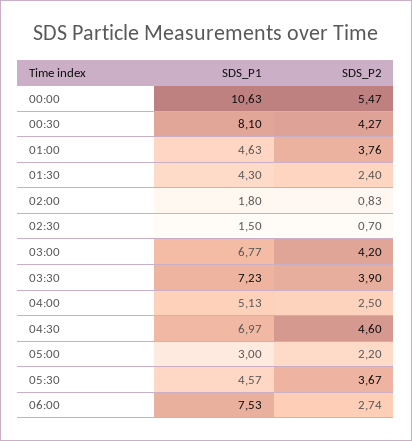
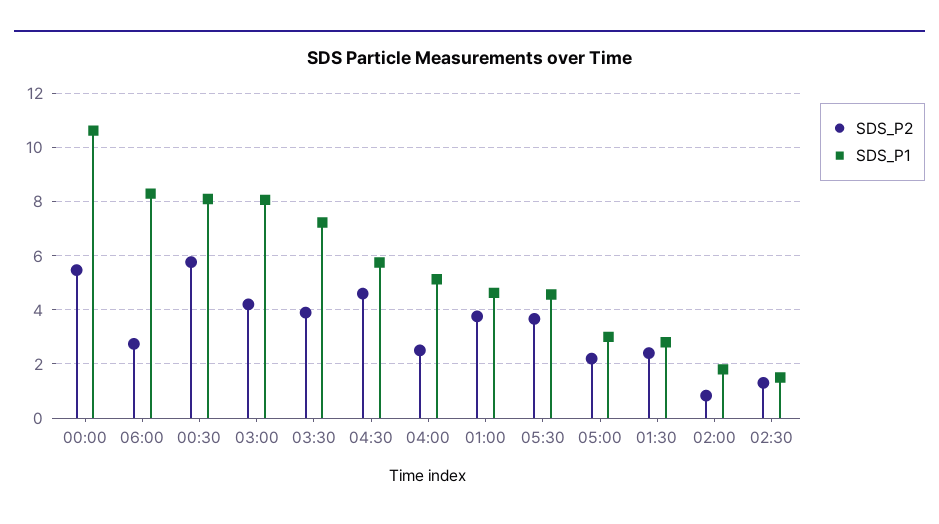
  {
    "SDS_P1": {
      "00:00": 10.63,
      "00:30": 8.1,
      "01:00": 4.63,
-     "01:30": 4.3,
+     "01:30": 2.75,
      "02:00": 1.8,
      "02:30": 1.5,
-     "03:00": 6.77,
+     "03:00": 8,
      "03:30": 7.23,
      "04:00": 5.13,
-     "04:30": 6.97,
+     "04:30": 5.75,
      "05:00": 3,
      "05:30": 4.57,
-     "06:00": 7.53
+     "06:00": 8.25
    },
    "SDS_P2": {
      "00:00": 5.47,
-     "00:30": 4.27,
+     "00:30": 5.75,
      "01:00": 3.76,
      "01:30": 2.4,
      "02:00": 0.83,
-     "02:30": 0.7,
+     "02:30": 1.25,
      "03:00": 4.2,
      "03:30": 3.9,
      "04:00": 2.5,
      "04:30": 4.6,
      "05:00": 2.2,
      "05:30": 3.67,
      "06:00": 2.74
    }
  }

